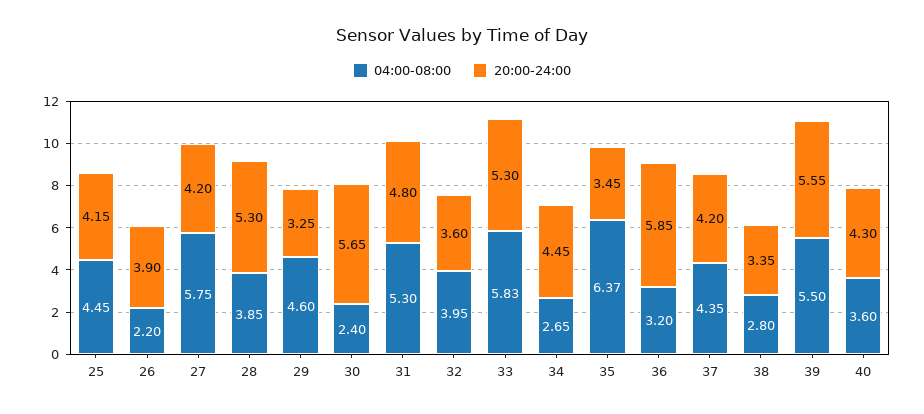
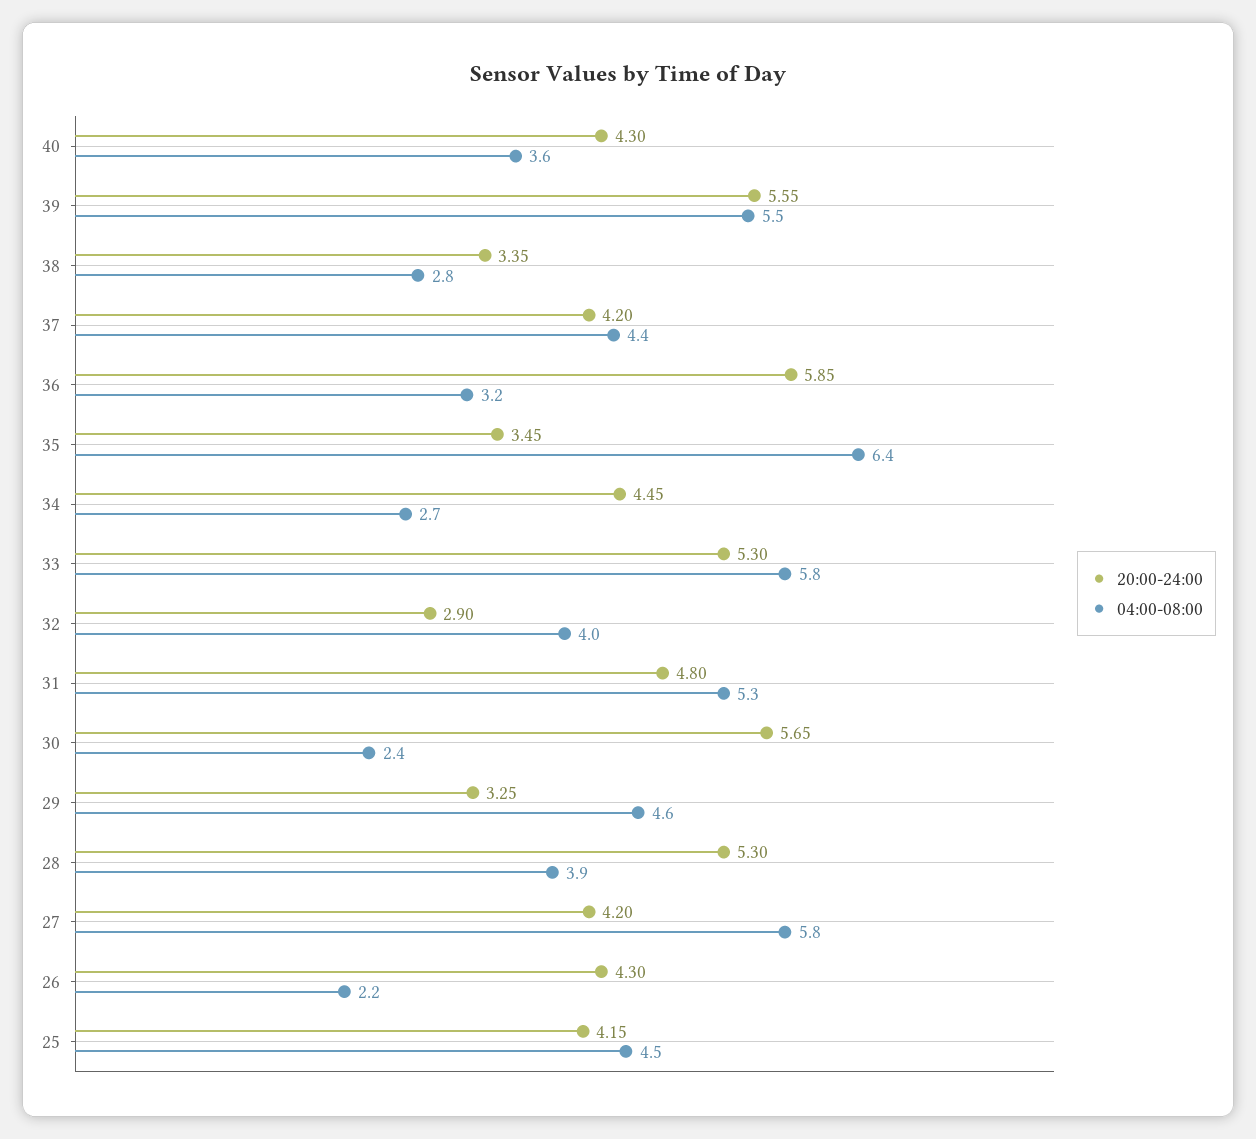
  {
    "04:00-08:00": {
      "25": 4.45,
      "26": 2.2,
      "27": 5.75,
      "28": 3.85,
      "29": 4.6,
      "30": 2.4,
      "31": 5.3,
      "32": 3.95,
      "33": 5.83,
      "34": 2.65,
      "35": 6.37,
      "36": 3.2,
      "37": 4.35,
      "38": 2.8,
      "39": 5.5,
      "40": 3.6
    },
    "20:00-24:00": {
      "25": 4.15,
-     "26": 3.9,
+     "26": 4.3,
      "27": 4.2,
      "28": 5.3,
      "29": 3.25,
      "30": 5.65,
      "31": 4.8,
-     "32": 3.6,
+     "32": 2.9,
      "33": 5.3,
      "34": 4.45,
      "35": 3.45,
      "36": 5.85,
      "37": 4.2,
      "38": 3.35,
      "39": 5.55,
      "40": 4.3
    }
  }

